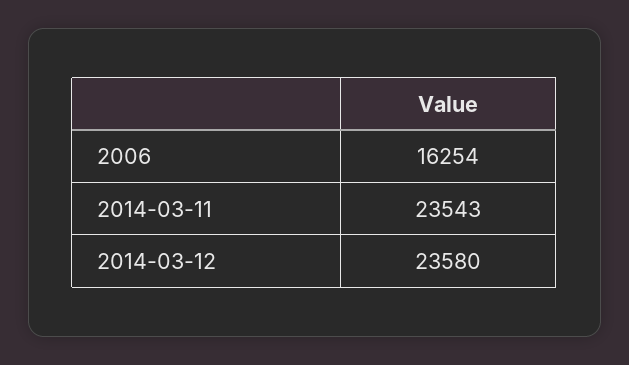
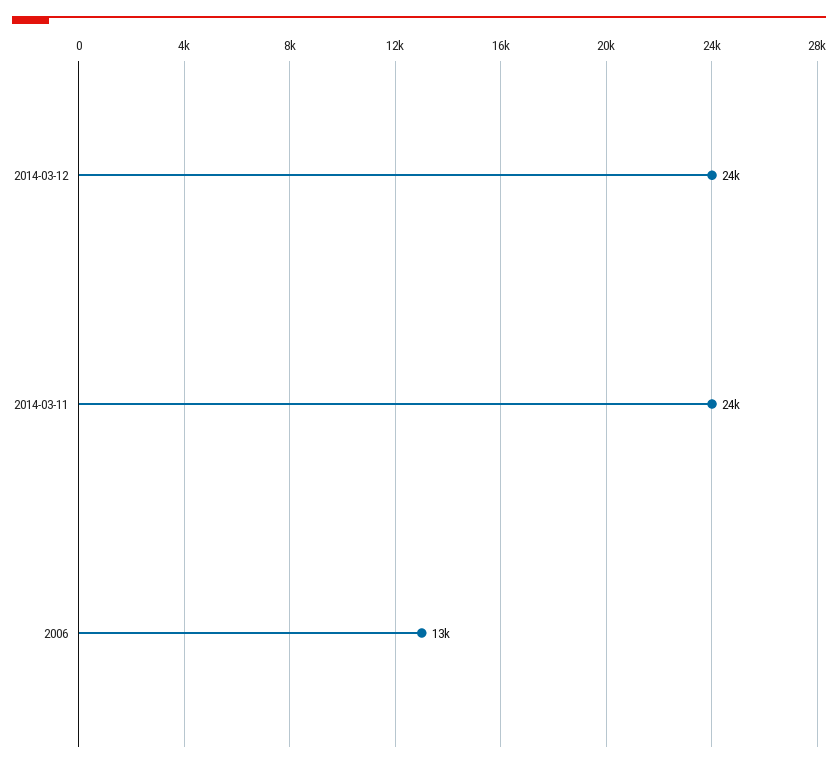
  {
-   "2006": 16254,
+   "2006": 13000,
    "2014-03-11": 23543,
    "2014-03-12": 23580
  }

